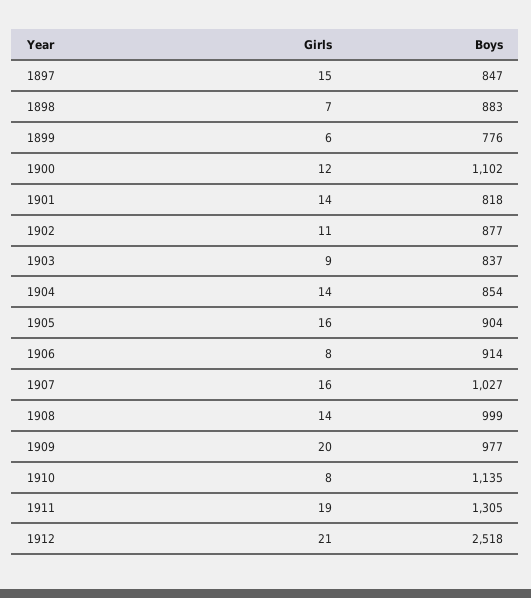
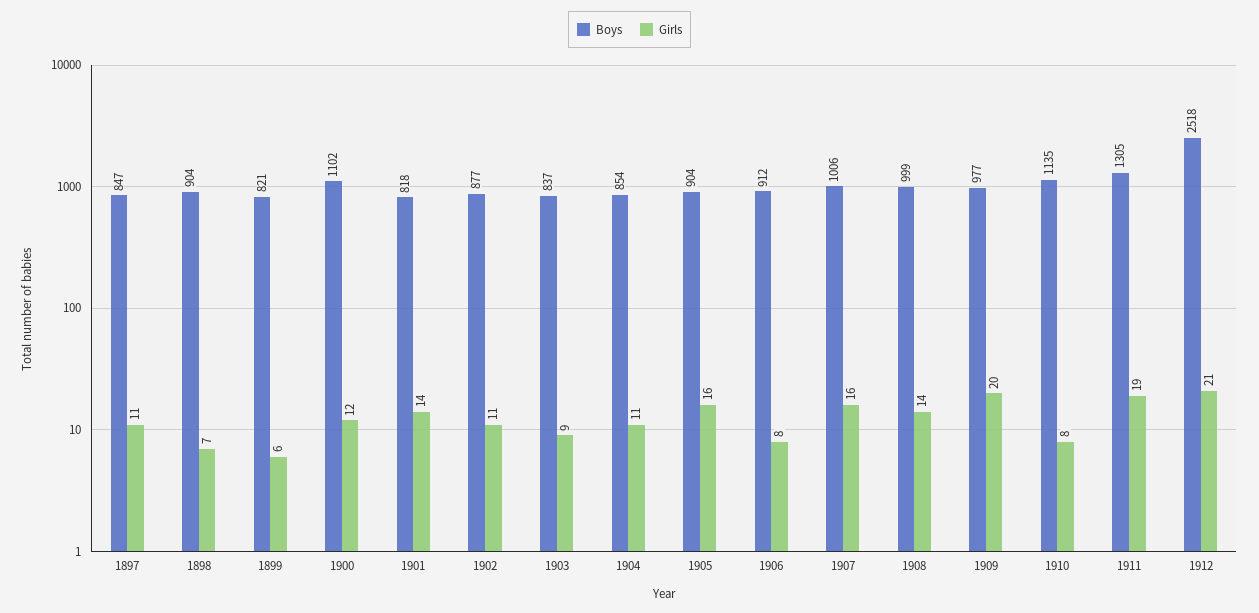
  {
    "Girls": {
-     "1897": 15,
+     "1897": 11,
      "1898": 7,
      "1899": 6,
      "1900": 12,
      "1901": 14,
      "1902": 11,
      "1903": 9,
-     "1904": 14,
+     "1904": 11,
      "1905": 16,
      "1906": 8,
      "1907": 16,
      "1908": 14,
      "1909": 20,
      "1910": 8,
      "1911": 19,
      "1912": 21
    },
    "Boys": {
      "1897": 847,
-     "1898": 883,
+     "1898": 904,
-     "1899": 776,
+     "1899": 821,
      "1900": 1102,
      "1901": 818,
      "1902": 877,
      "1903": 837,
      "1904": 854,
      "1905": 904,
-     "1906": 914,
+     "1906": 912,
-     "1907": 1027,
+     "1907": 1006,
      "1908": 999,
      "1909": 977,
      "1910": 1135,
      "1911": 1305,
      "1912": 2518
    }
  }

